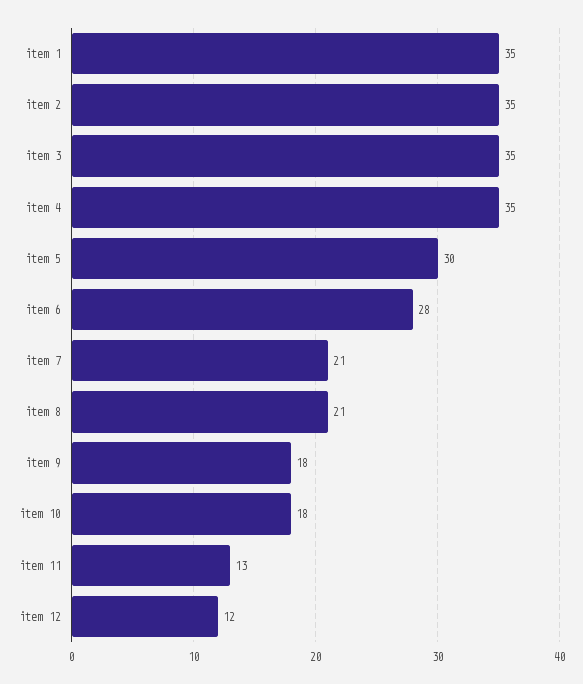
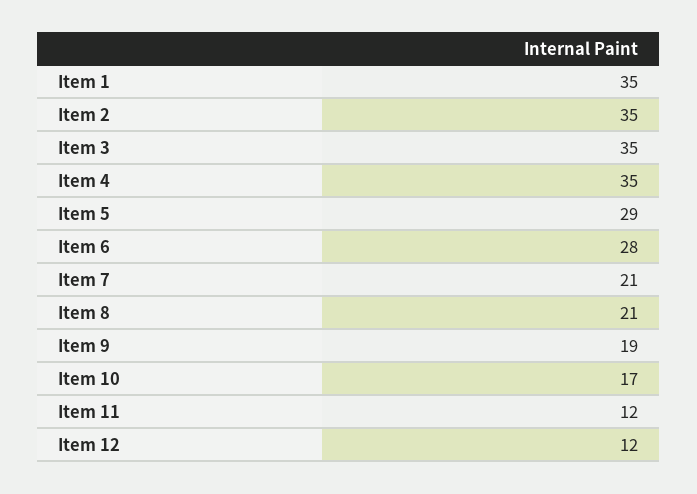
  {
    "item 1": 35,
    "item 2": 35,
    "item 3": 35,
    "item 4": 35,
-   "item 5": 30,
+   "item 5": 29,
    "item 6": 28,
    "item 7": 21,
    "item 8": 21,
-   "item 9": 18,
+   "item 9": 19,
-   "item 10": 18,
+   "item 10": 17,
-   "item 11": 13,
+   "item 11": 12,
    "item 12": 12
  }

